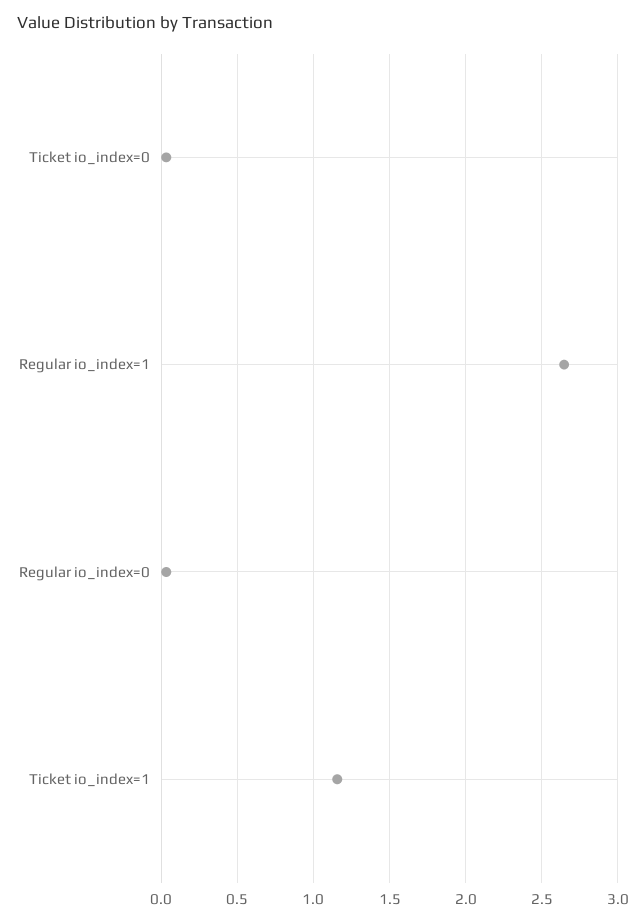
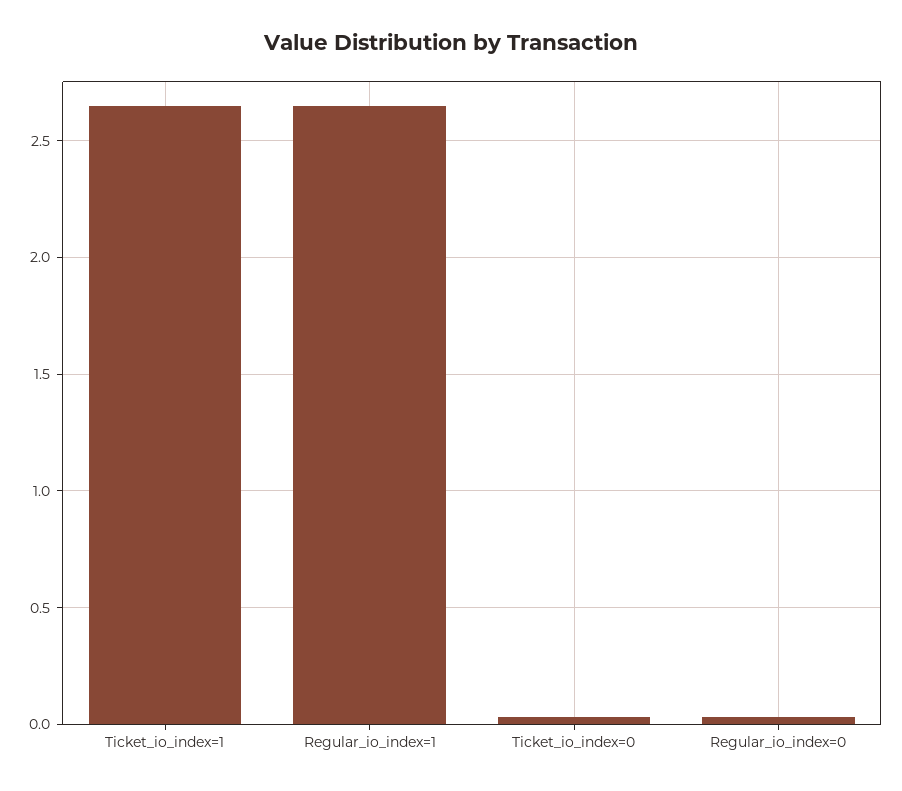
  {
    "Ticket io_index=0": 0.05,
    "Regular io_index=1": 2.65,
    "Regular io_index=0": 0.05,
-   "Ticket io_index=1": 1.15
+   "Ticket io_index=1": 2.65
  }

